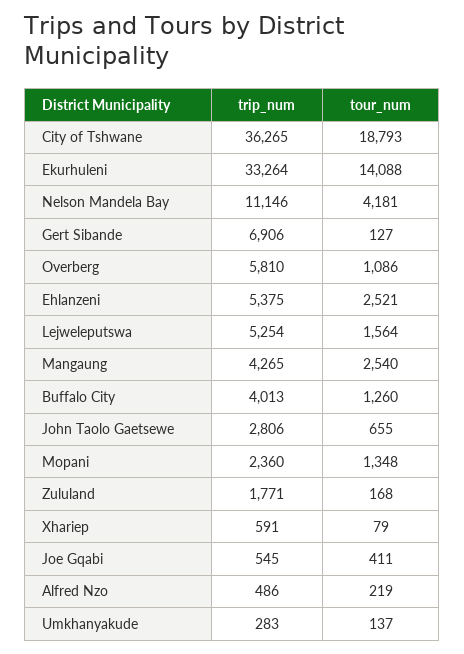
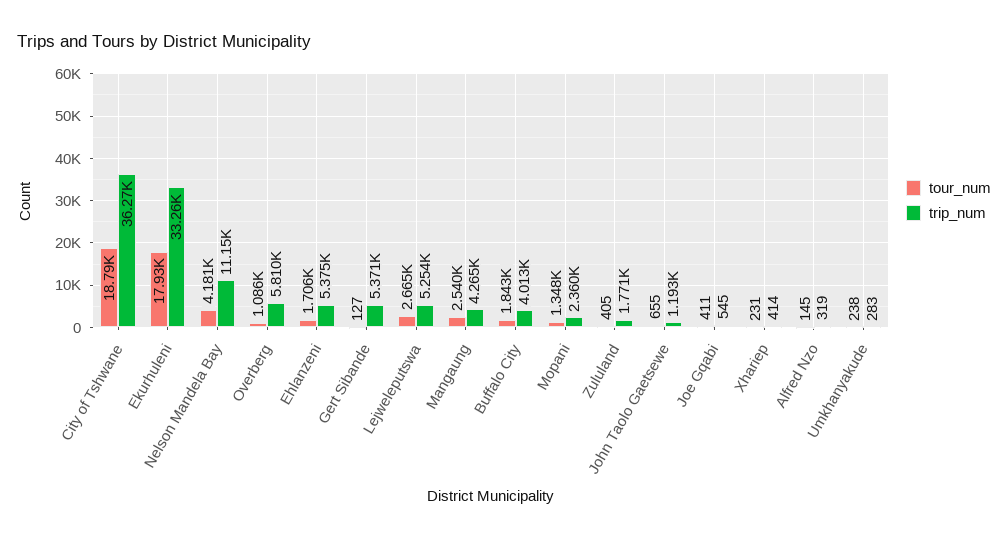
  {
    "trip_num": {
      "City of Tshwane": 36265,
      "Ekurhuleni": 33264,
      "Nelson Mandela Bay": 11146,
-     "Gert Sibande": 6906,
+     "Gert Sibande": 5371,
      "Overberg": 5810,
      "Ehlanzeni": 5375,
      "Lejweleputswa": 5254,
      "Mangaung": 4265,
      "Buffalo City": 4013,
-     "John Taolo Gaetsewe": 2806,
+     "John Taolo Gaetsewe": 1193,
      "Mopani": 2360,
      "Zululand": 1771,
-     "Xhariep": 591,
+     "Xhariep": 414,
      "Joe Gqabi": 545,
-     "Alfred Nzo": 486,
+     "Alfred Nzo": 319,
      "Umkhanyakude": 283
    },
    "tour_num": {
      "City of Tshwane": 18793,
-     "Ekurhuleni": 14088,
+     "Ekurhuleni": 17930,
      "Nelson Mandela Bay": 4181,
      "Gert Sibande": 127,
      "Overberg": 1086,
-     "Ehlanzeni": 2521,
+     "Ehlanzeni": 1706,
-     "Lejweleputswa": 1564,
+     "Lejweleputswa": 2665,
      "Mangaung": 2540,
-     "Buffalo City": 1260,
+     "Buffalo City": 1843,
      "John Taolo Gaetsewe": 655,
      "Mopani": 1348,
-     "Zululand": 168,
+     "Zululand": 405,
-     "Xhariep": 79,
+     "Xhariep": 231,
      "Joe Gqabi": 411,
-     "Alfred Nzo": 219,
+     "Alfred Nzo": 145,
-     "Umkhanyakude": 137
+     "Umkhanyakude": 238
    }
  }

